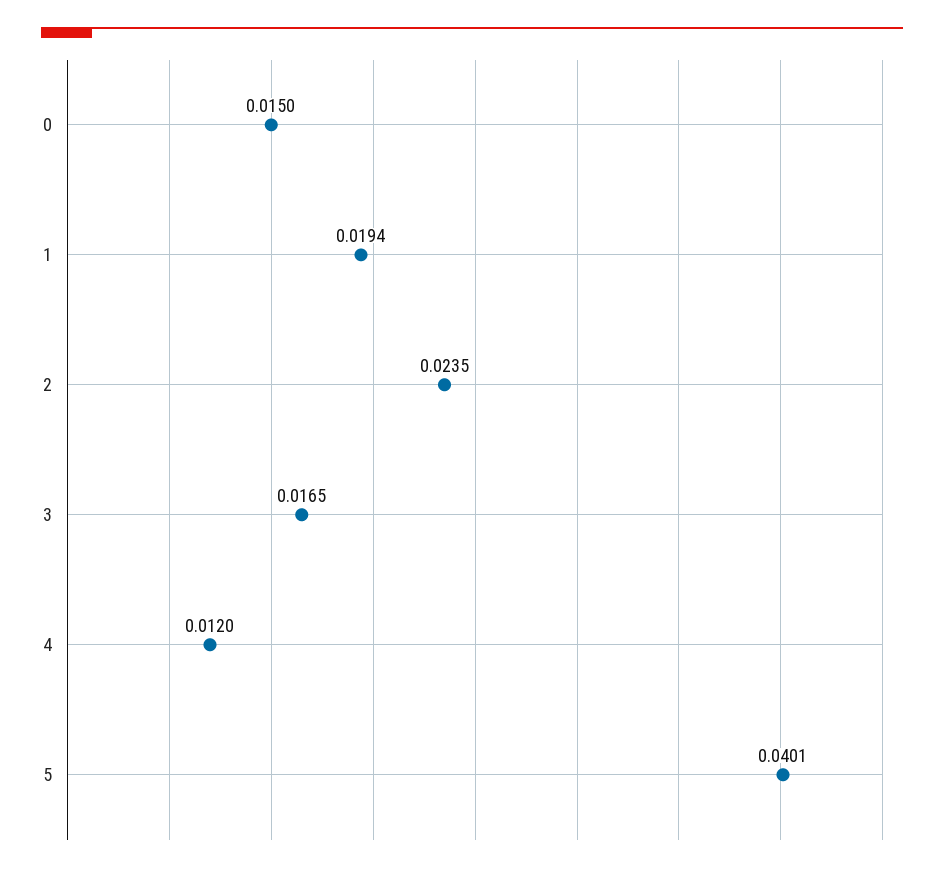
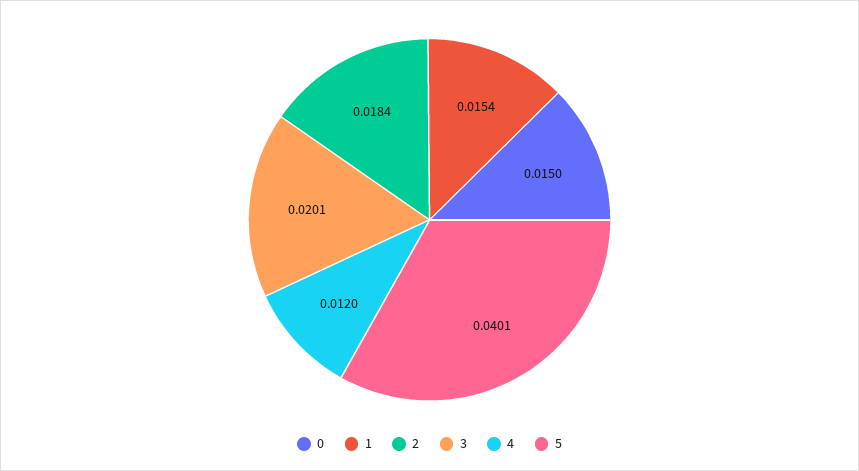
  {
    "0": 0.015,
-   "1": 0.0194,
+   "1": 0.0154,
-   "2": 0.0235,
+   "2": 0.0184,
-   "3": 0.0165,
+   "3": 0.0201,
    "4": 0.012,
    "5": 0.0401
  }

